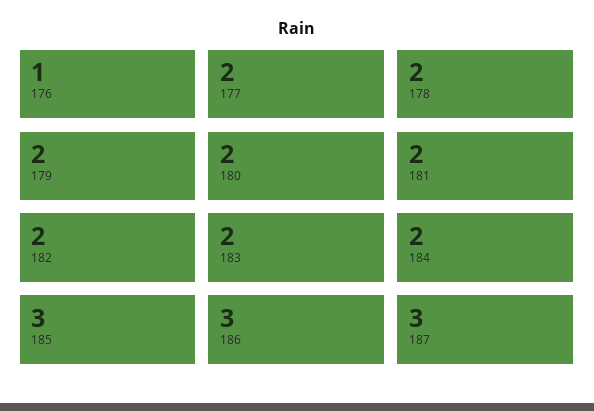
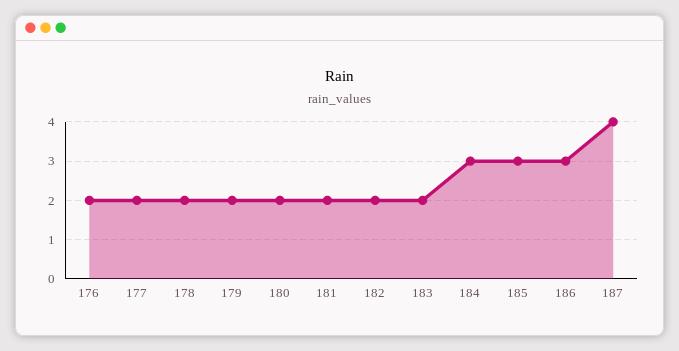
  {
-   "176": 1,
+   "176": 2,
    "177": 2,
    "178": 2,
    "179": 2,
    "180": 2,
    "181": 2,
    "182": 2,
    "183": 2,
-   "184": 2,
+   "184": 3,
    "185": 3,
    "186": 3,
-   "187": 3
+   "187": 4
  }

